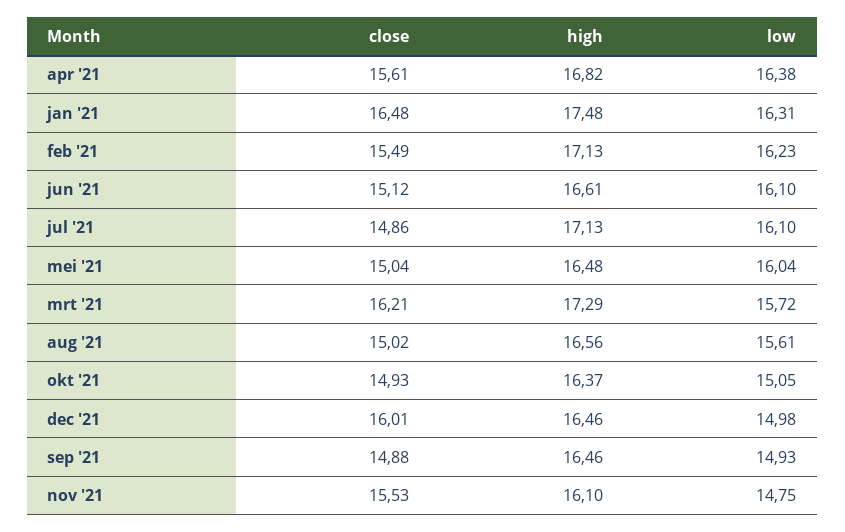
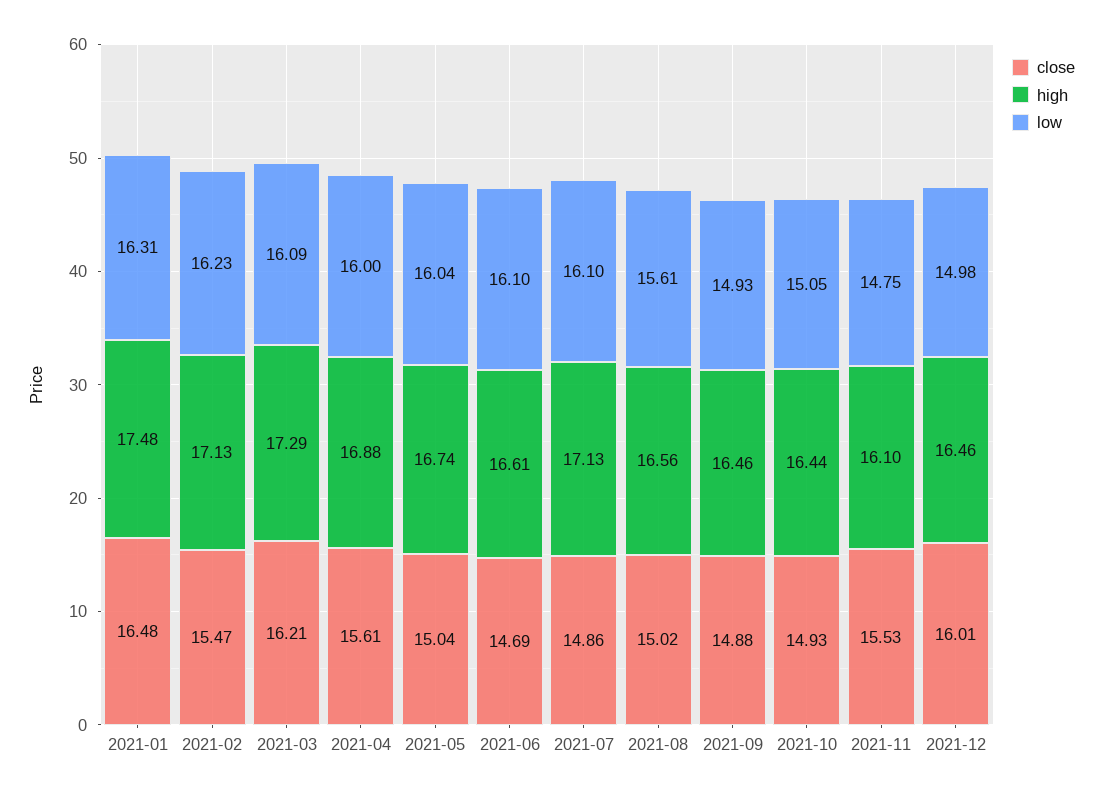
  {
    "close": {
      "apr '21": 15.61,
      "jan '21": 16.48,
-     "feb '21": 15.49,
+     "feb '21": 15.47,
-     "jun '21": 15.12,
+     "jun '21": 14.69,
      "jul '21": 14.86,
      "mei '21": 15.04,
      "mrt '21": 16.21,
      "aug '21": 15.02,
      "okt '21": 14.93,
      "dec '21": 16.01,
      "sep '21": 14.88,
      "nov '21": 15.53
    },
    "high": {
-     "apr '21": 16.82,
+     "apr '21": 16.88,
      "jan '21": 17.48,
      "feb '21": 17.13,
      "jun '21": 16.61,
      "jul '21": 17.13,
-     "mei '21": 16.48,
+     "mei '21": 16.74,
      "mrt '21": 17.29,
      "aug '21": 16.56,
-     "okt '21": 16.37,
+     "okt '21": 16.44,
      "dec '21": 16.46,
      "sep '21": 16.46,
      "nov '21": 16.1
    },
    "low": {
-     "apr '21": 16.38,
+     "apr '21": 16,
      "jan '21": 16.31,
      "feb '21": 16.23,
      "jun '21": 16.1,
      "jul '21": 16.1,
      "mei '21": 16.04,
-     "mrt '21": 15.72,
+     "mrt '21": 16.09,
      "aug '21": 15.61,
      "okt '21": 15.05,
      "dec '21": 14.98,
      "sep '21": 14.93,
      "nov '21": 14.75
    }
  }

